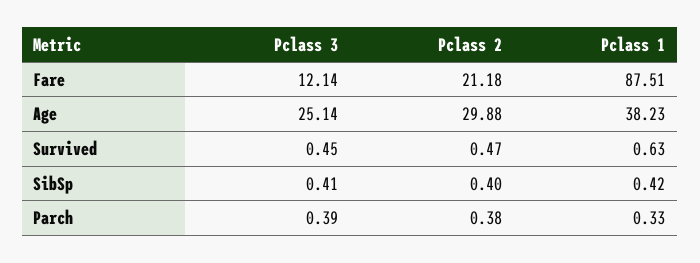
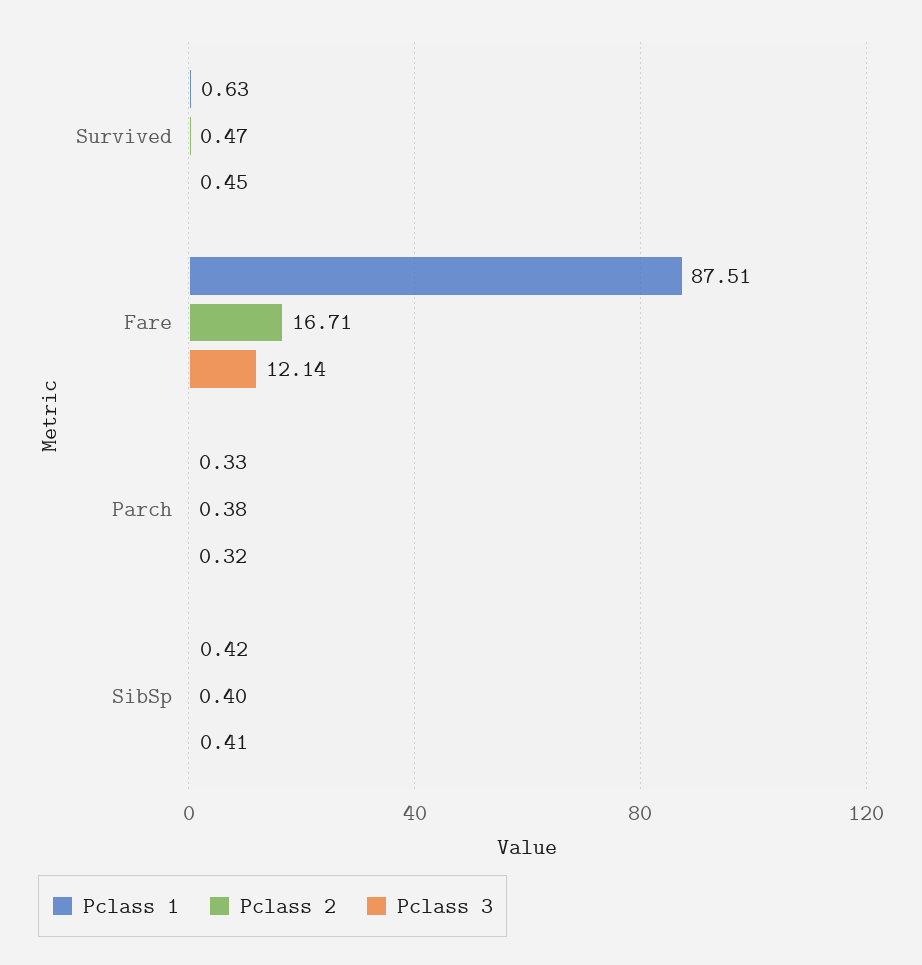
  {
    "Pclass 3": {
      "Fare": 12.14,
-     "Age": 25.14,
      "Survived": 0.45,
      "SibSp": 0.41,
-     "Parch": 0.39
+     "Parch": 0.32
    },
    "Pclass 2": {
-     "Fare": 21.18,
+     "Fare": 16.71,
-     "Age": 29.88,
      "Survived": 0.47,
      "SibSp": 0.4,
      "Parch": 0.38
    },
    "Pclass 1": {
      "Fare": 87.51,
-     "Age": 38.23,
      "Survived": 0.63,
      "SibSp": 0.42,
      "Parch": 0.33
    }
  }

